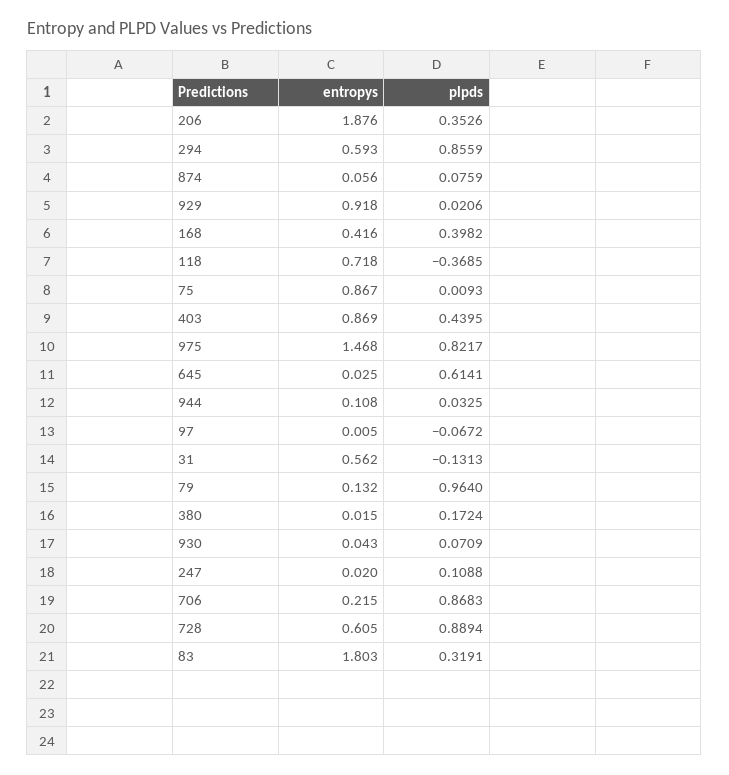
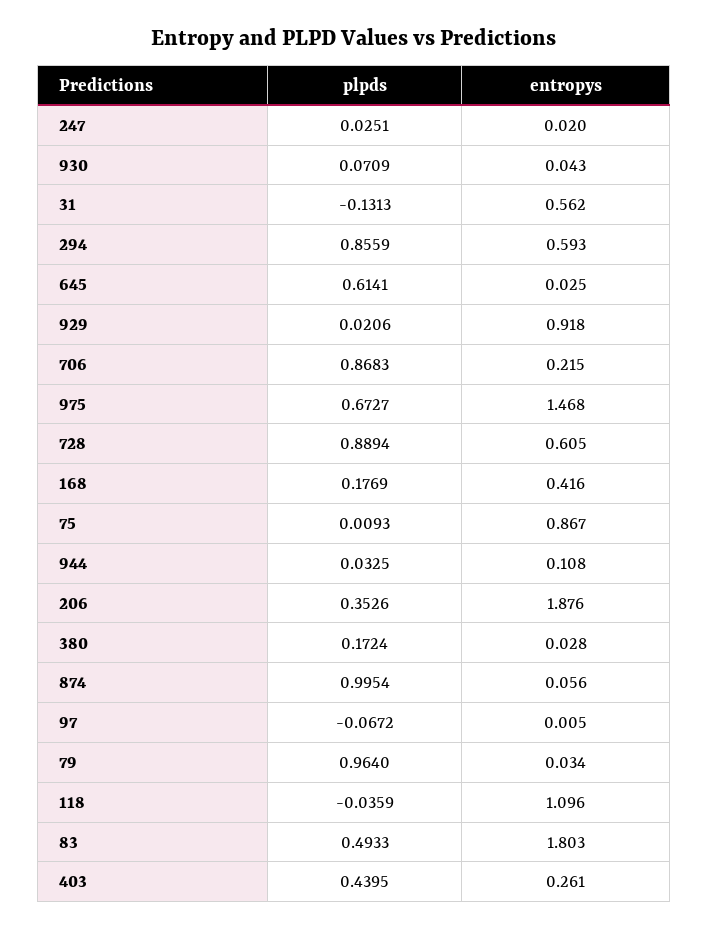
  {
    "entropys": {
      "206": 1.876,
      "294": 0.593,
      "874": 0.056,
      "929": 0.918,
      "168": 0.416,
-     "118": 0.718,
+     "118": 1.096,
      "75": 0.867,
-     "403": 0.869,
+     "403": 0.261,
      "975": 1.468,
      "645": 0.025,
      "944": 0.108,
      "97": 0.005,
      "31": 0.562,
-     "79": 0.132,
+     "79": 0.034,
-     "380": 0.015,
+     "380": 0.028,
      "930": 0.043,
      "247": 0.02,
      "706": 0.215,
      "728": 0.605,
      "83": 1.803
    },
    "plpds": {
      "206": 0.3526,
      "294": 0.8559,
-     "874": 0.0759,
+     "874": 0.9954,
      "929": 0.0206,
-     "168": 0.3982,
+     "168": 0.1769,
-     "118": -0.3685,
+     "118": -0.0359,
      "75": 0.0093,
      "403": 0.4395,
-     "975": 0.8217,
+     "975": 0.6727,
      "645": 0.6141,
      "944": 0.0325,
      "97": -0.0672,
      "31": -0.1313,
      "79": 0.964,
      "380": 0.1724,
      "930": 0.0709,
-     "247": 0.1088,
+     "247": 0.0251,
      "706": 0.8683,
      "728": 0.8894,
-     "83": 0.3191
+     "83": 0.4933
    }
  }

